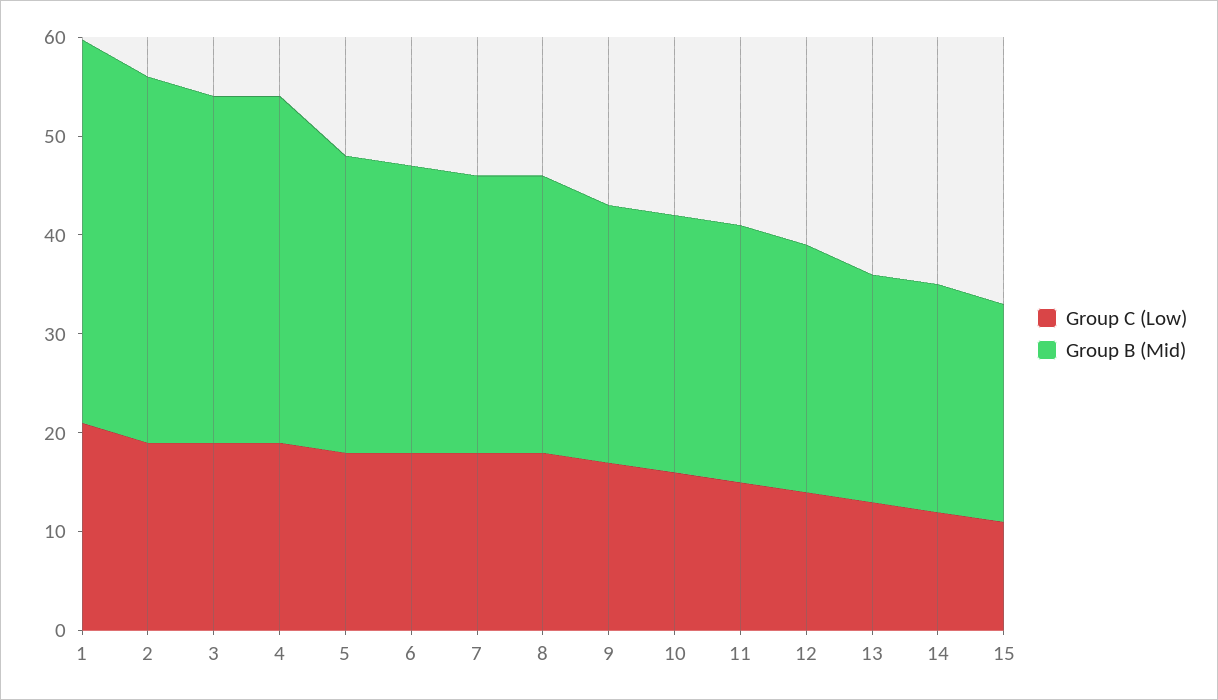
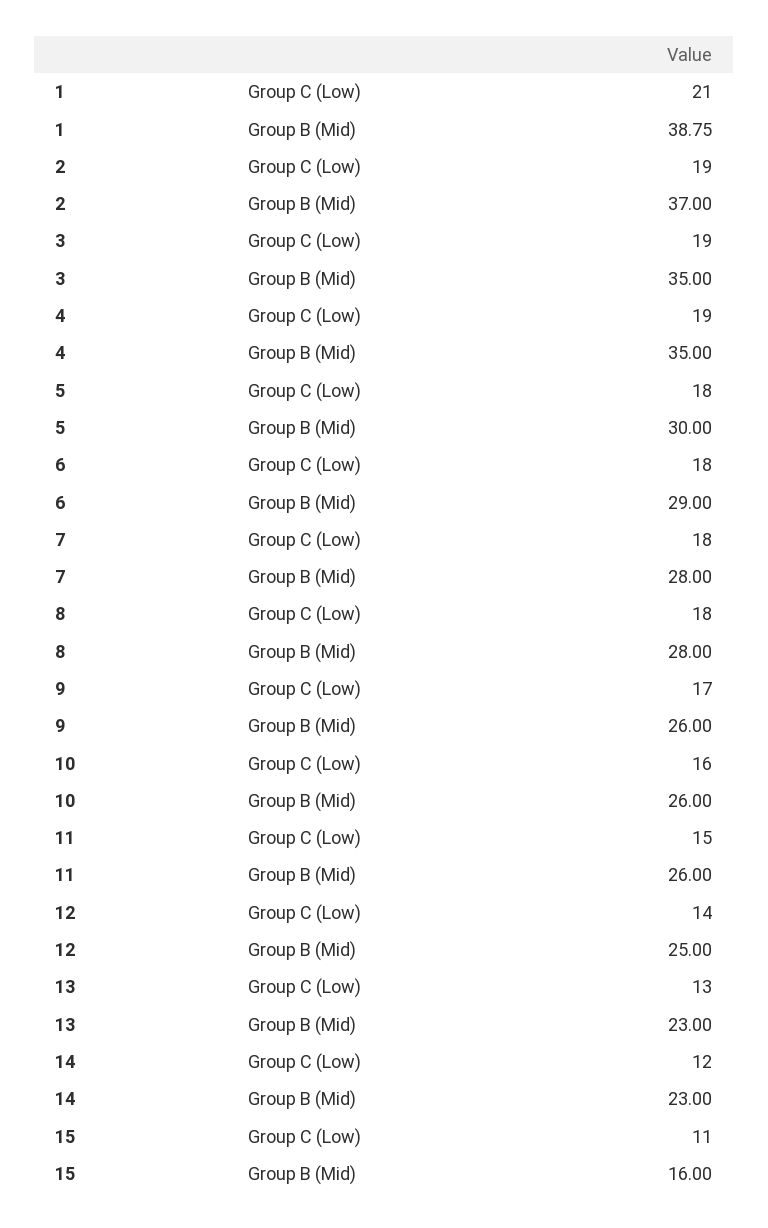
  {
    "Group C (Low)": {
      "1": 21,
      "2": 19,
      "3": 19,
      "4": 19,
      "5": 18,
      "6": 18,
      "7": 18,
      "8": 18,
      "9": 17,
      "10": 16,
      "11": 15,
      "12": 14,
      "13": 13,
      "14": 12,
      "15": 11
    },
    "Group B (Mid)": {
      "1": 38.75,
      "2": 37,
      "3": 35,
      "4": 35,
      "5": 30,
      "6": 29,
      "7": 28,
      "8": 28,
      "9": 26,
      "10": 26,
      "11": 26,
      "12": 25,
      "13": 23,
      "14": 23,
-     "15": 22
+     "15": 16
    }
  }

